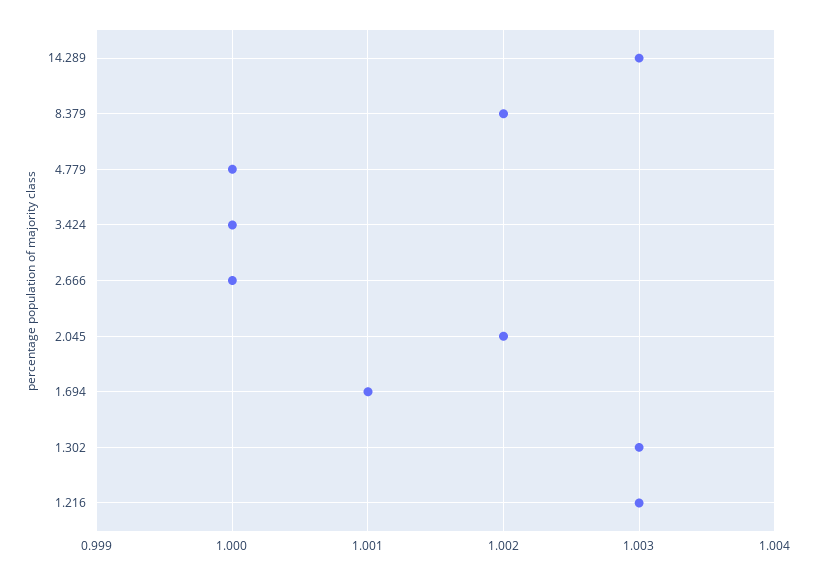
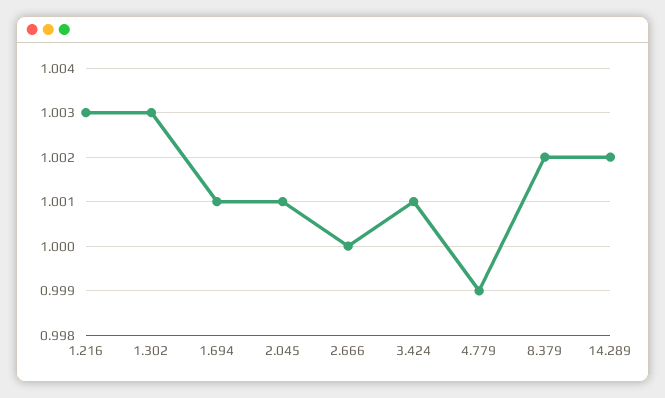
  {
-   "14.289": 1.003,
+   "14.289": 1.002,
    "8.379": 1.002,
-   "4.779": 1,
+   "4.779": 0.999,
-   "3.424": 1,
+   "3.424": 1.001,
    "2.666": 1,
-   "2.045": 1.002,
+   "2.045": 1.001,
    "1.694": 1.001,
    "1.302": 1.003,
    "1.216": 1.003
  }

